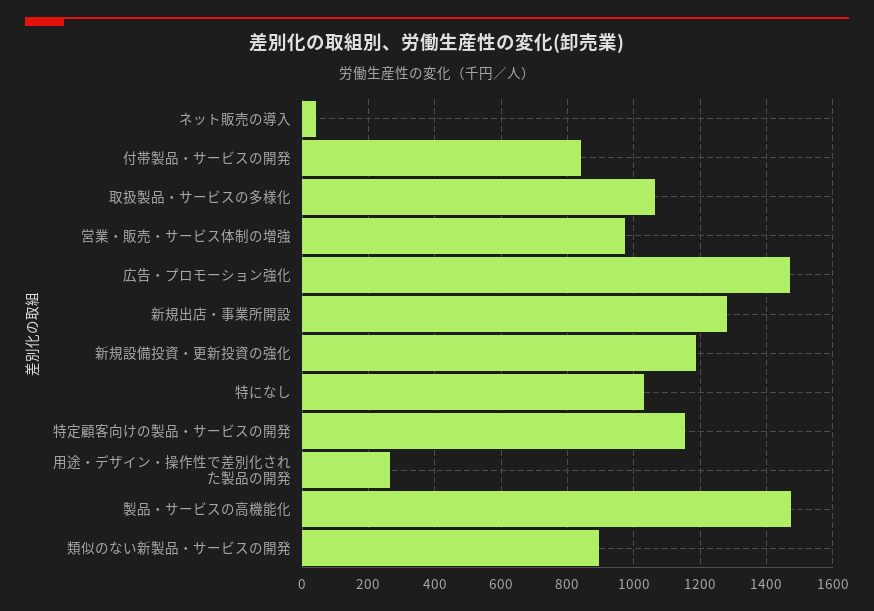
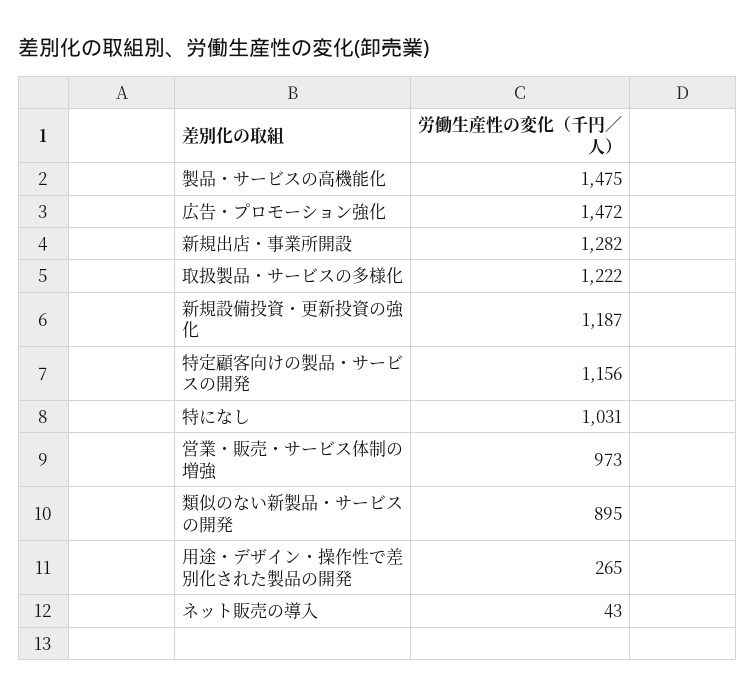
  {
    "ネット販売の導入": 43,
-   "付帯製品・サービスの開発": 840,
-   "取扱製品・サービスの多様化": 1060,
+   "取扱製品・サービスの多様化": 1222,
    "営業・販売・サービス体制の増強": 973,
    "広告・プロモーション強化": 1472,
    "新規出店・事業所開設": 1282,
    "新規設備投資・更新投資の強化": 1187,
    "特になし": 1031,
    "特定顧客向けの製品・サービスの開発": 1156,
    "用途・デザイン・操作性で差別化された製品の開発": 265,
    "製品・サービスの高機能化": 1475,
    "類似のない新製品・サービスの開発": 895
  }

